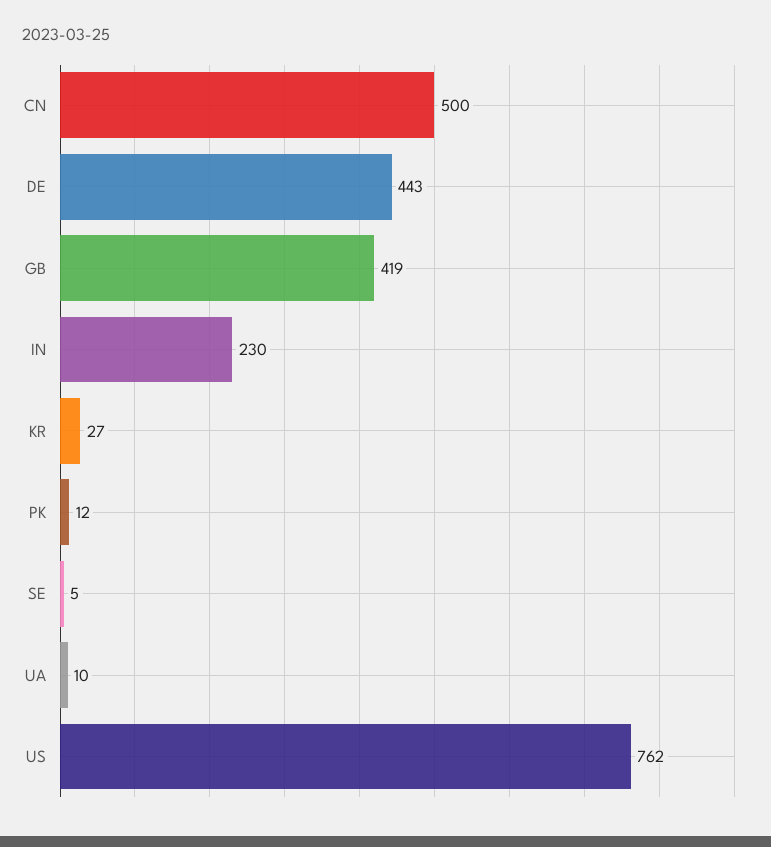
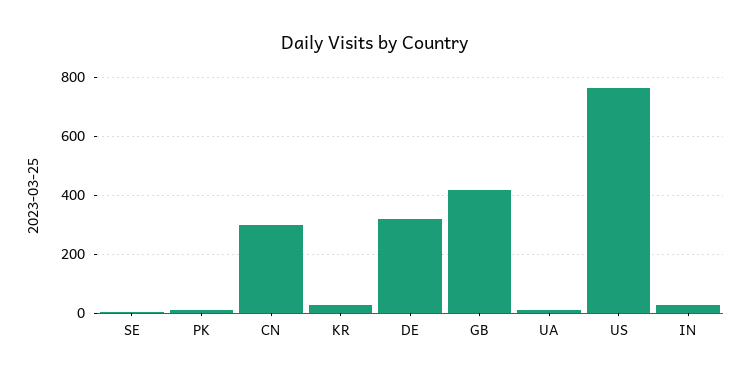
  {
-   "CN": 500,
+   "CN": 300,
-   "DE": 443,
+   "DE": 325,
    "GB": 419,
-   "IN": 230,
+   "IN": 25,
    "KR": 27,
    "PK": 12,
    "SE": 5,
    "UA": 10,
    "US": 762
  }

